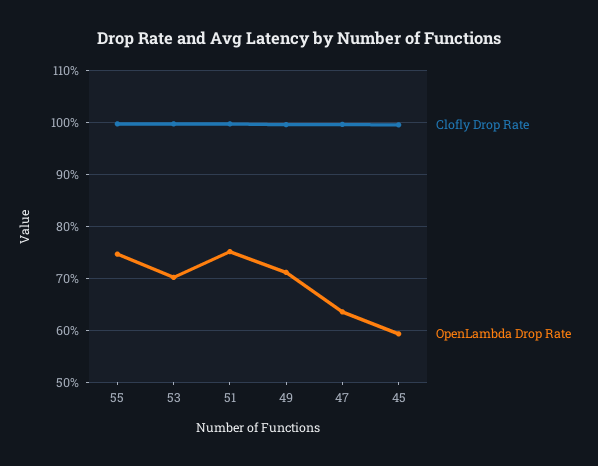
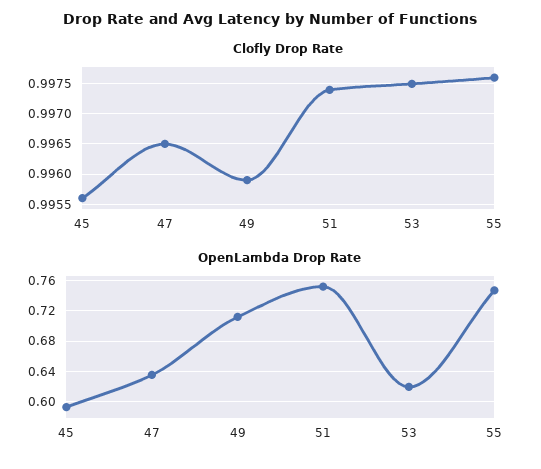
  {
    "Clofly Drop Rate": {
      "55": 0.9976,
      "53": 0.9975,
      "51": 0.9974,
      "49": 0.9959,
      "47": 0.9965,
      "45": 0.9956
    },
    "OpenLambda Drop Rate": {
      "55": 0.75,
-     "53": 0.7,
+     "53": 0.62,
      "51": 0.75,
      "49": 0.71,
      "47": 0.64,
      "45": 0.59
    }
  }

